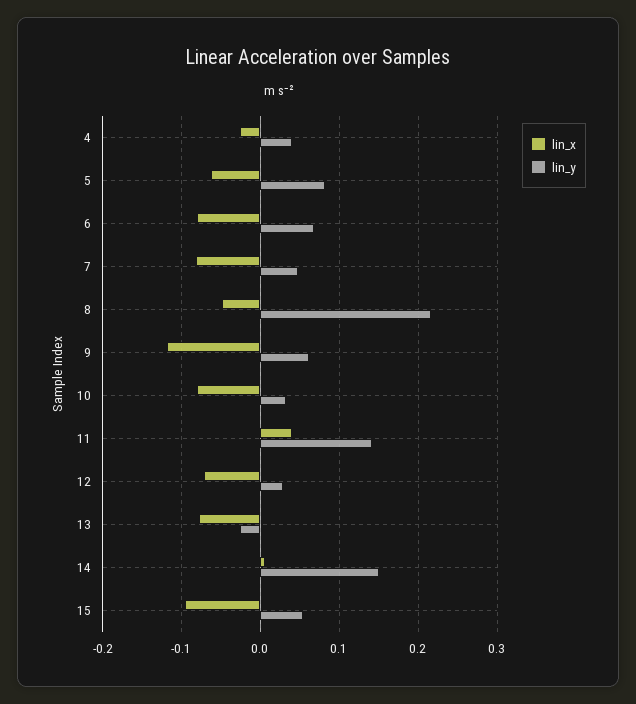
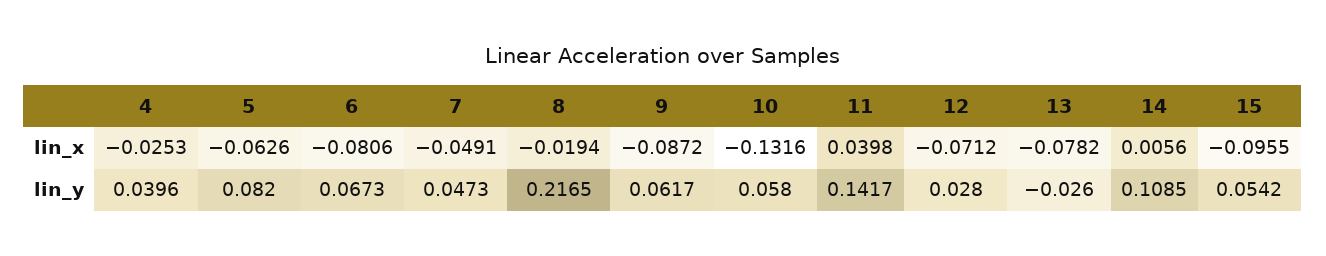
  {
    "lin_x": {
      "4": -0.0253,
      "5": -0.0626,
      "6": -0.0806,
-     "7": -0.08,
+     "7": -0.0491,
-     "8": -0.05,
+     "8": -0.0194,
-     "9": -0.12,
+     "9": -0.0872,
-     "10": -0.08,
+     "10": -0.1316,
      "11": 0.0398,
      "12": -0.0712,
      "13": -0.0782,
      "14": 0.0056,
      "15": -0.0955
    },
    "lin_y": {
      "4": 0.0396,
      "5": 0.082,
      "6": 0.0673,
      "7": 0.0473,
      "8": 0.2165,
      "9": 0.0617,
-     "10": 0.03,
+     "10": 0.058,
      "11": 0.1417,
      "12": 0.028,
      "13": -0.026,
-     "14": 0.15,
+     "14": 0.1085,
      "15": 0.0542
    }
  }

